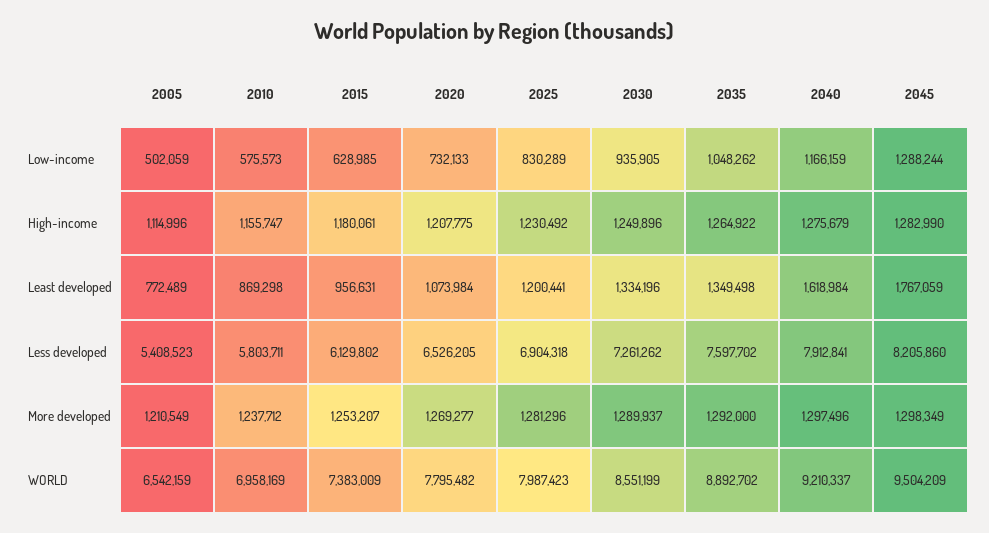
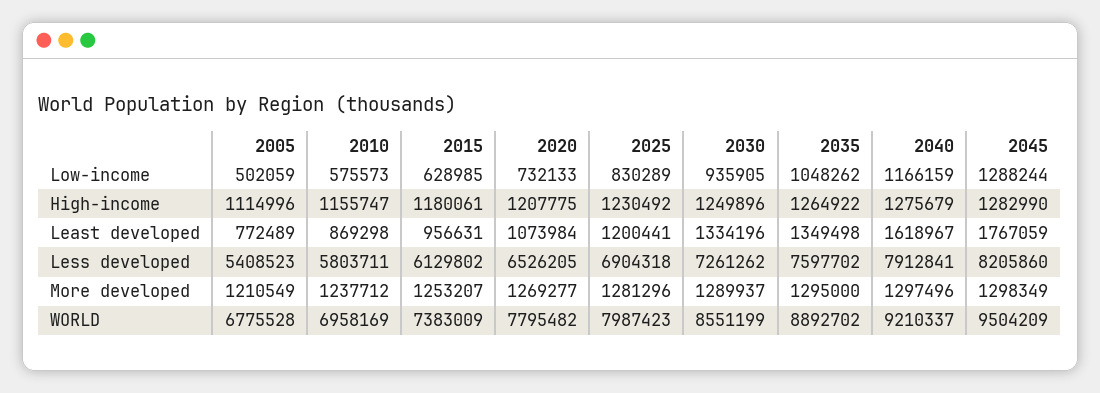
  {
    "2005": {
      "Low-income": 502059,
      "High-income": 1114996,
      "Least developed": 772489,
      "Less developed": 5408523,
      "More developed": 1210549,
-     "WORLD": 6542159
+     "WORLD": 6775528
    },
    "2010": {
      "Low-income": 575573,
      "High-income": 1155747,
      "Least developed": 869298,
      "Less developed": 5803711,
      "More developed": 1237712,
      "WORLD": 6958169
    },
    "2015": {
      "Low-income": 628985,
      "High-income": 1180061,
      "Least developed": 956631,
      "Less developed": 6129802,
      "More developed": 1253207,
      "WORLD": 7383009
    },
    "2020": {
      "Low-income": 732133,
      "High-income": 1207775,
      "Least developed": 1073984,
      "Less developed": 6526205,
      "More developed": 1269277,
      "WORLD": 7795482
    },
    "2025": {
      "Low-income": 830289,
      "High-income": 1230492,
      "Least developed": 1200441,
      "Less developed": 6904318,
      "More developed": 1281296,
      "WORLD": 7987423
    },
    "2030": {
      "Low-income": 935905,
      "High-income": 1249896,
      "Least developed": 1334196,
      "Less developed": 7261262,
      "More developed": 1289937,
      "WORLD": 8551199
    },
    "2035": {
      "Low-income": 1048262,
      "High-income": 1264922,
      "Least developed": 1349498,
      "Less developed": 7597702,
-     "More developed": 1292000,
+     "More developed": 1295000,
      "WORLD": 8892702
    },
    "2040": {
      "Low-income": 1166159,
      "High-income": 1275679,
-     "Least developed": 1618984,
+     "Least developed": 1618967,
      "Less developed": 7912841,
      "More developed": 1297496,
      "WORLD": 9210337
    },
    "2045": {
      "Low-income": 1288244,
      "High-income": 1282990,
      "Least developed": 1767059,
      "Less developed": 8205860,
      "More developed": 1298349,
      "WORLD": 9504209
    }
  }

